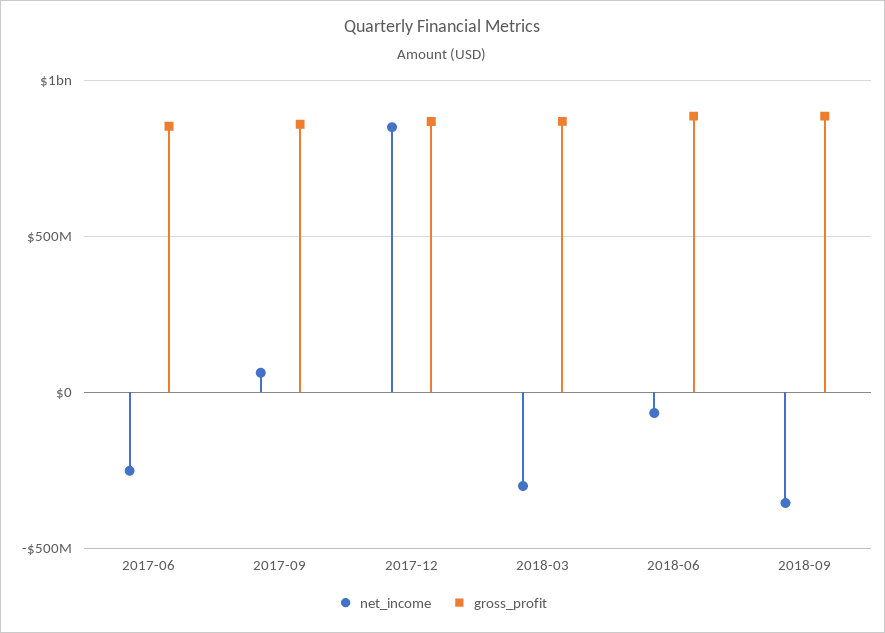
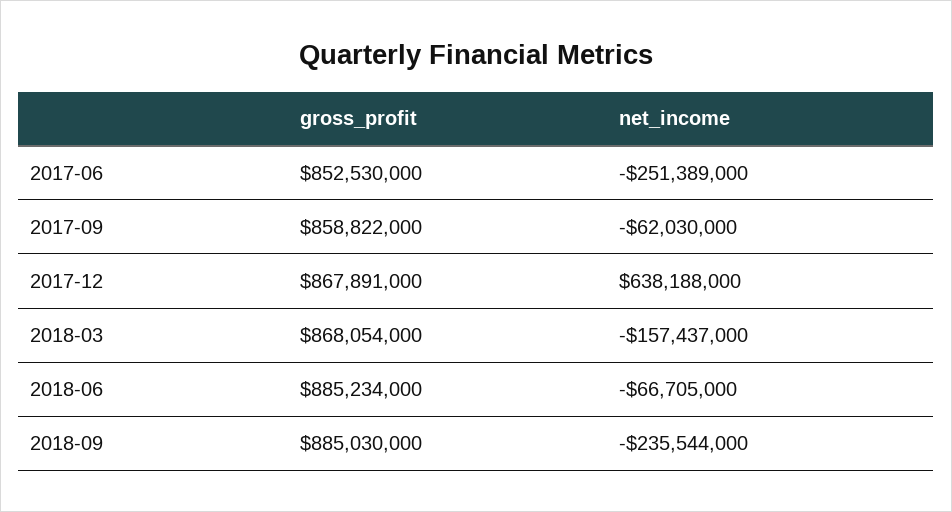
  {
    "net_income": {
      "2017-06": -251389000,
-     "2017-09": 50000000,
+     "2017-09": -62030000,
-     "2017-12": 850000000,
+     "2017-12": 638188000,
-     "2018-03": -300000000,
+     "2018-03": -157437000,
      "2018-06": -66705000,
-     "2018-09": -350000000
+     "2018-09": -235544000
    },
    "gross_profit": {
      "2017-06": 852530000,
      "2017-09": 858822000,
      "2017-12": 867891000,
      "2018-03": 868054000,
      "2018-06": 885234000,
      "2018-09": 885030000
    }
  }

